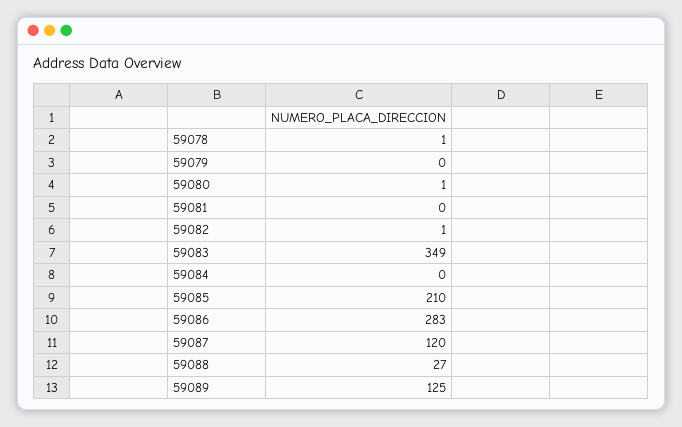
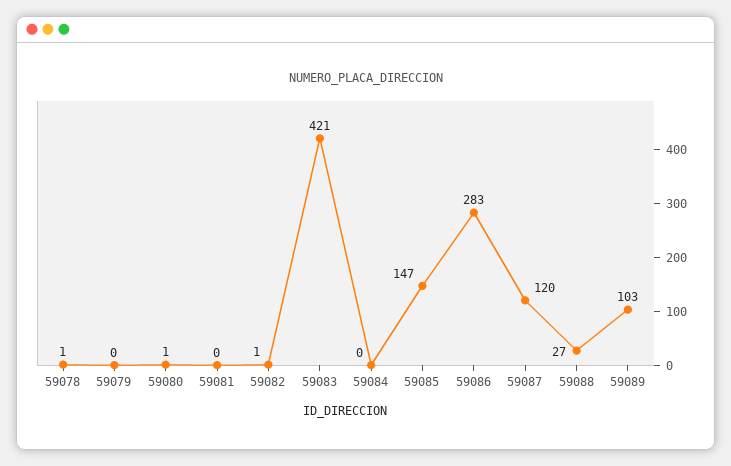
  {
    "59078": 1,
    "59079": 0,
    "59080": 1,
    "59081": 0,
    "59082": 1,
-   "59083": 349,
+   "59083": 421,
    "59084": 0,
-   "59085": 210,
+   "59085": 147,
    "59086": 283,
    "59087": 120,
    "59088": 27,
-   "59089": 125
+   "59089": 103
  }

